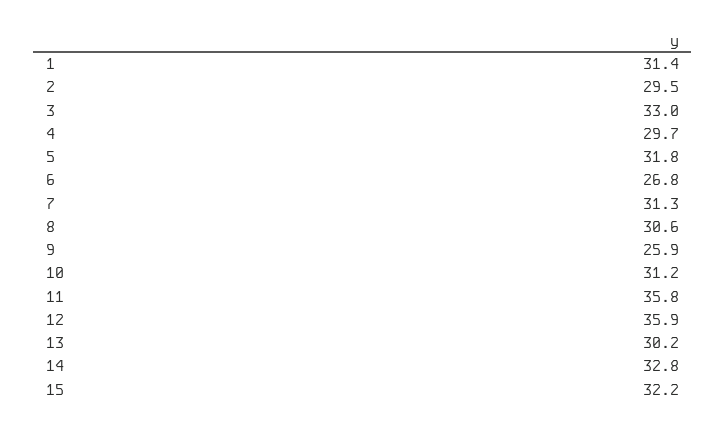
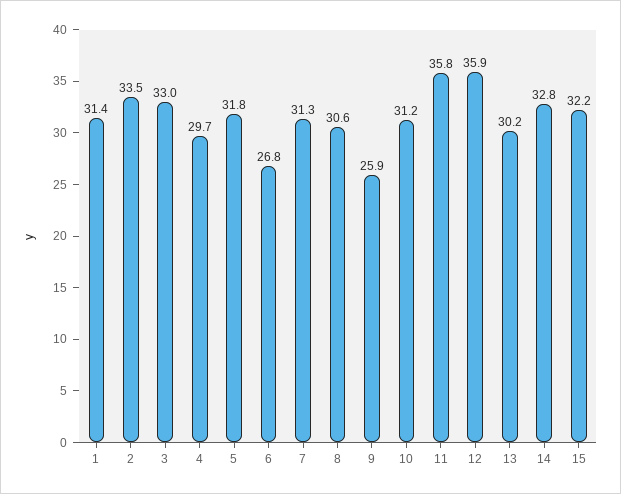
  {
    "1": 31.4,
-   "2": 29.5,
+   "2": 33.5,
    "3": 33,
    "4": 29.7,
    "5": 31.8,
    "6": 26.8,
    "7": 31.3,
    "8": 30.6,
    "9": 25.9,
    "10": 31.2,
    "11": 35.8,
    "12": 35.9,
    "13": 30.2,
    "14": 32.8,
    "15": 32.2
  }

